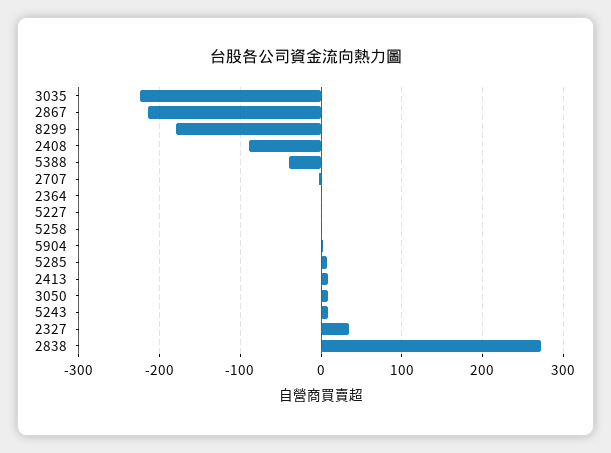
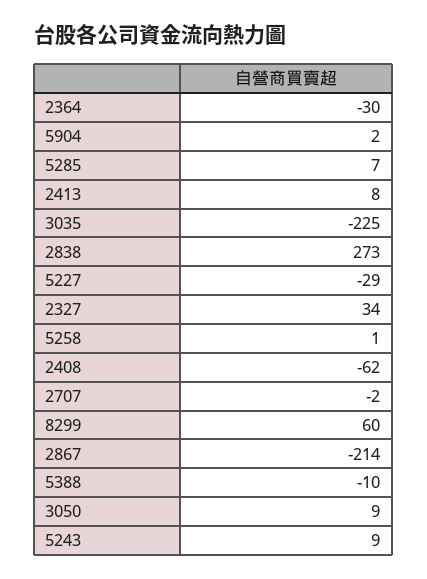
  {
    "3035": -225,
    "2867": -214,
-   "8299": -180,
+   "8299": 60,
-   "2408": -90,
+   "2408": -62,
-   "5388": -40,
+   "5388": -10,
    "2707": -2,
-   "2364": 0,
+   "2364": -30,
-   "5227": 0,
+   "5227": -29,
    "5258": 1,
    "5904": 2,
    "5285": 7,
    "2413": 8,
    "3050": 9,
    "5243": 9,
    "2327": 34,
    "2838": 273
  }

